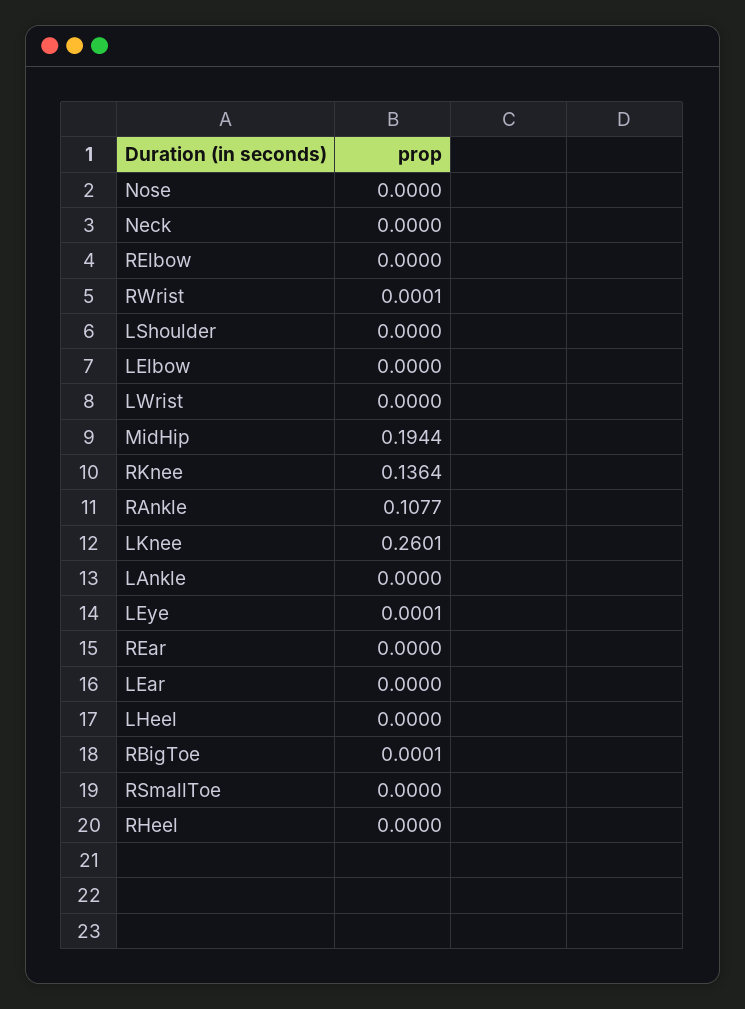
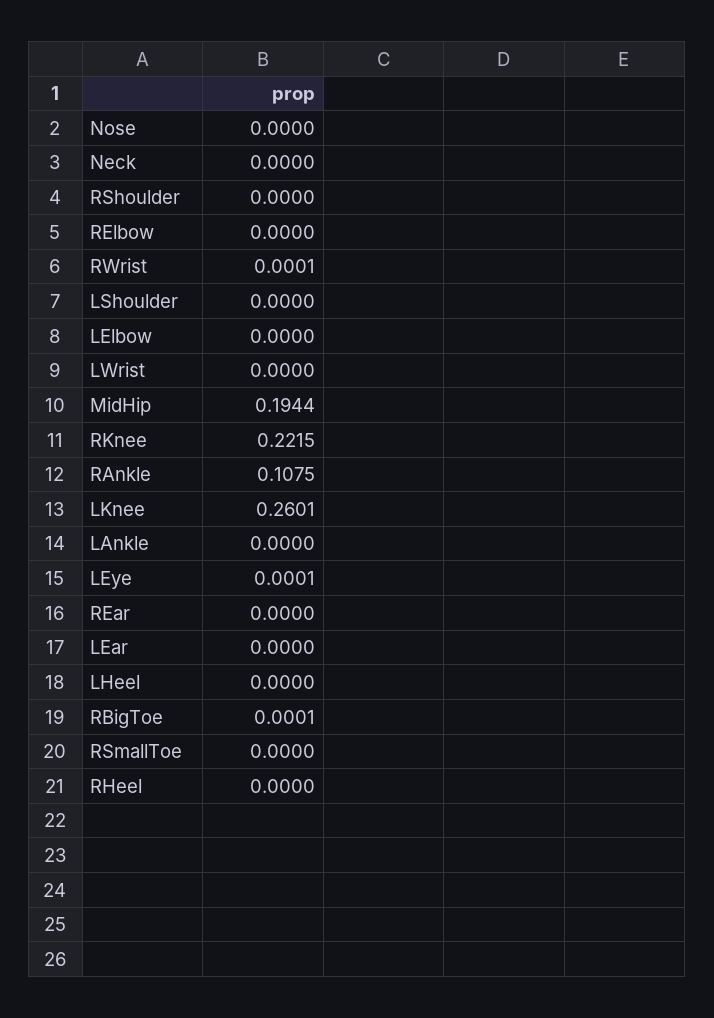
  {
    "Nose": 0,
    "Neck": 0,
    "RElbow": 0,
    "RWrist": 0.0001,
    "LShoulder": 0,
    "LElbow": 0,
    "LWrist": 0,
    "MidHip": 0.1944,
-   "RKnee": 0.1364,
+   "RKnee": 0.2215,
-   "RAnkle": 0.1077,
+   "RAnkle": 0.1075,
    "LKnee": 0.2601,
    "LAnkle": 0,
    "LEye": 0.0001,
    "REar": 0,
    "LEar": 0,
    "LHeel": 0,
    "RBigToe": 0.0001,
    "RSmallToe": 0,
-   "RHeel": 0
+   "RHeel": 0,
+   "RShoulder": 0
  }

